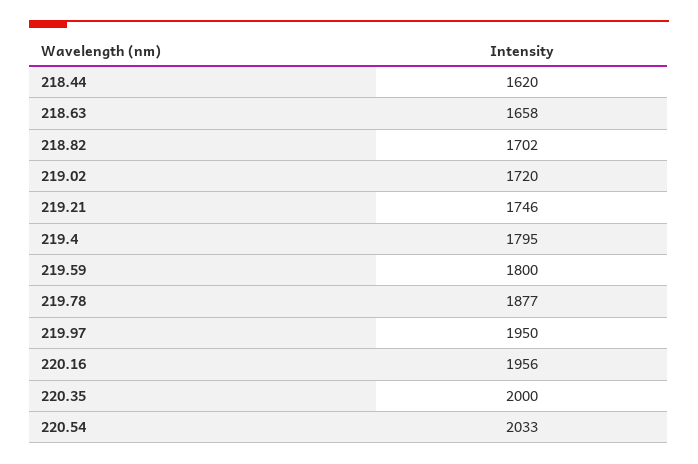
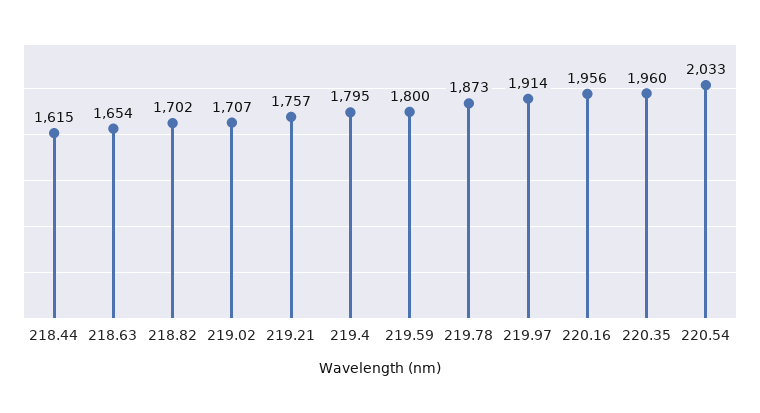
  {
-   "218.44": 1620,
+   "218.44": 1615,
-   "218.63": 1658,
+   "218.63": 1654,
    "218.82": 1702,
-   "219.02": 1720,
+   "219.02": 1707,
-   "219.21": 1746,
+   "219.21": 1757,
    "219.4": 1795,
    "219.59": 1800,
-   "219.78": 1877,
+   "219.78": 1873,
-   "219.97": 1950,
+   "219.97": 1914,
    "220.16": 1956,
-   "220.35": 2000,
+   "220.35": 1960,
    "220.54": 2033
  }

